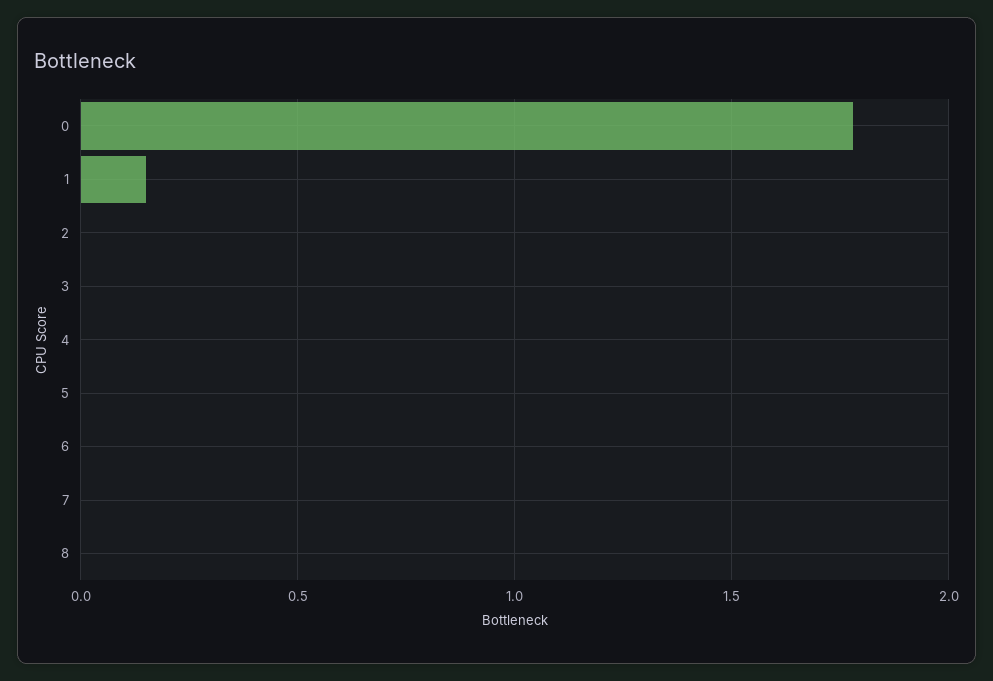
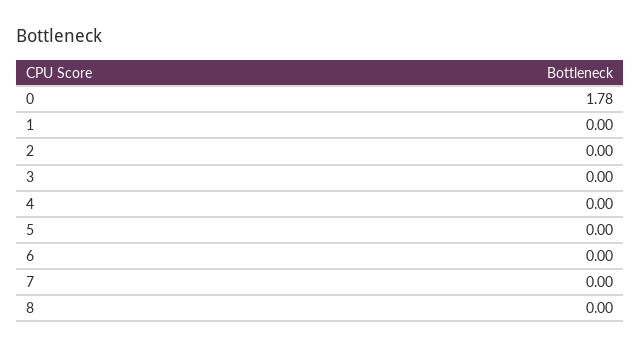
  {
    "0": 1.78,
-   "1": 0.15,
+   "1": 0,
    "2": 0,
    "3": 0,
    "4": 0,
    "5": 0,
    "6": 0,
    "7": 0,
    "8": 0
  }

